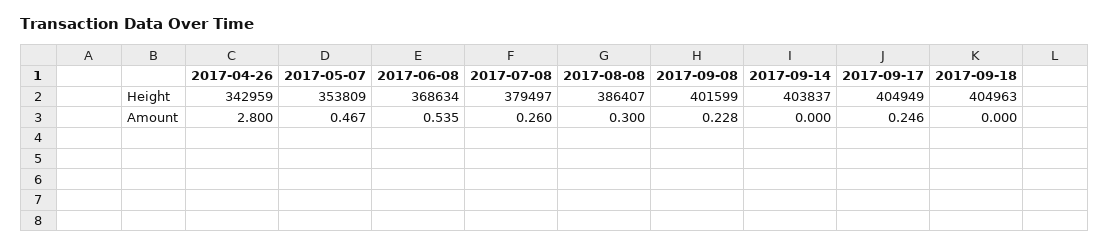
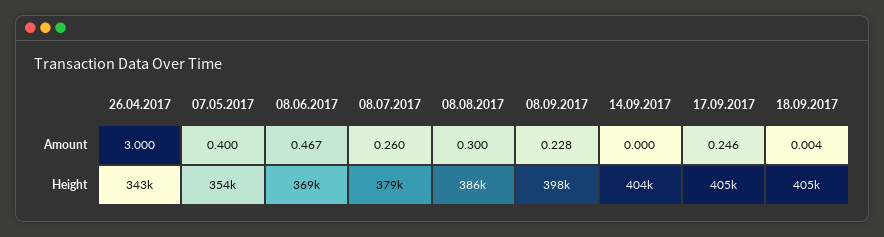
  {
    "2017-04-26": {
      "Height": 342959,
-     "Amount": 2.8
+     "Amount": 3
    },
    "2017-05-07": {
      "Height": 353809,
-     "Amount": 0.467
+     "Amount": 0.4
    },
    "2017-06-08": {
      "Height": 368634,
-     "Amount": 0.535
+     "Amount": 0.467
    },
    "2017-07-08": {
      "Height": 379497,
      "Amount": 0.26
    },
    "2017-08-08": {
      "Height": 386407,
      "Amount": 0.3
    },
    "2017-09-08": {
-     "Height": 401599,
+     "Height": 398000,
      "Amount": 0.228
    },
    "2017-09-14": {
      "Height": 403837,
      "Amount": 0
    },
    "2017-09-17": {
      "Height": 404949,
      "Amount": 0.246
    },
    "2017-09-18": {
      "Height": 404963,
-     "Amount": 0
+     "Amount": 0.004
    }
  }

